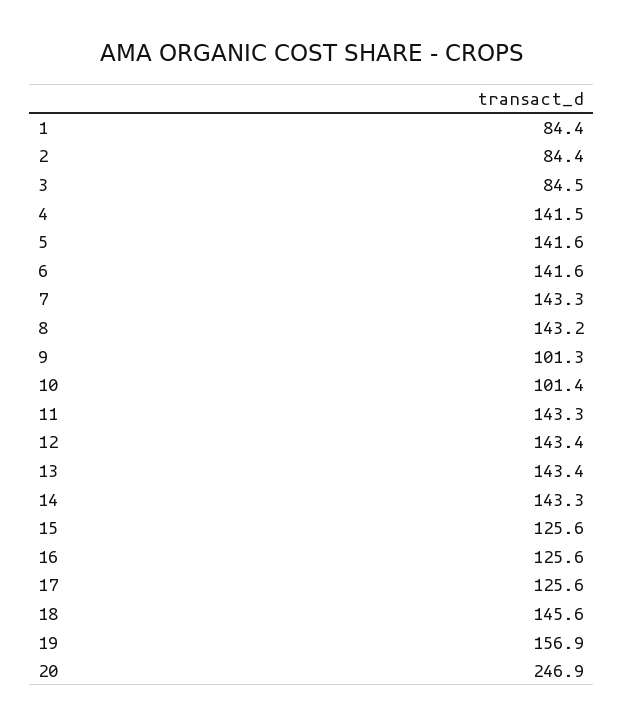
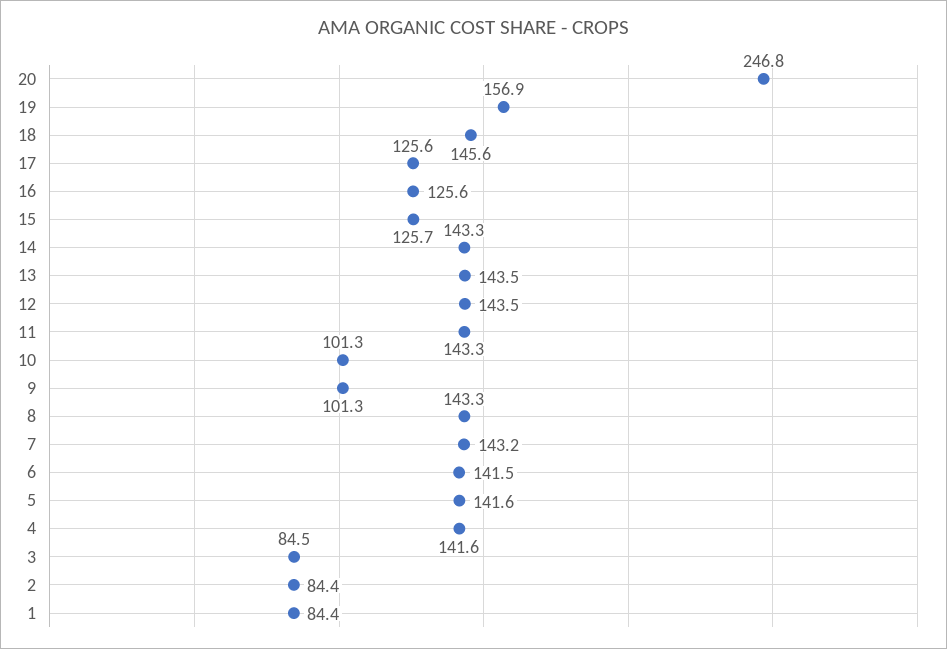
  {
    "1": 84.4,
    "2": 84.4,
    "3": 84.5,
-   "4": 141.5,
+   "4": 141.6,
    "5": 141.6,
-   "6": 141.6,
+   "6": 141.5,
-   "7": 143.3,
+   "7": 143.2,
-   "8": 143.2,
+   "8": 143.3,
    "9": 101.3,
-   "10": 101.4,
+   "10": 101.3,
    "11": 143.3,
-   "12": 143.4,
+   "12": 143.5,
-   "13": 143.4,
+   "13": 143.5,
    "14": 143.3,
-   "15": 125.6,
+   "15": 125.7,
    "16": 125.6,
    "17": 125.6,
    "18": 145.6,
    "19": 156.9,
-   "20": 246.9
+   "20": 246.8
  }

